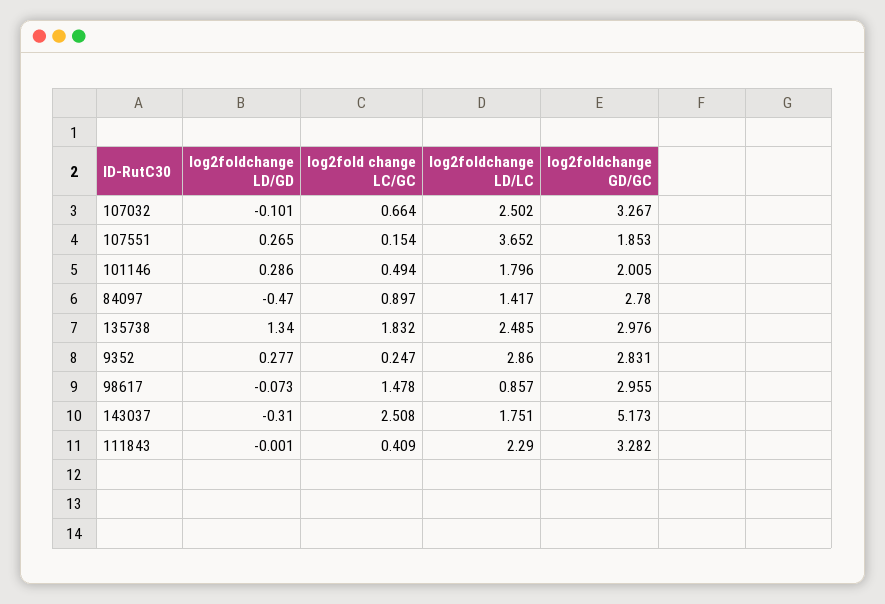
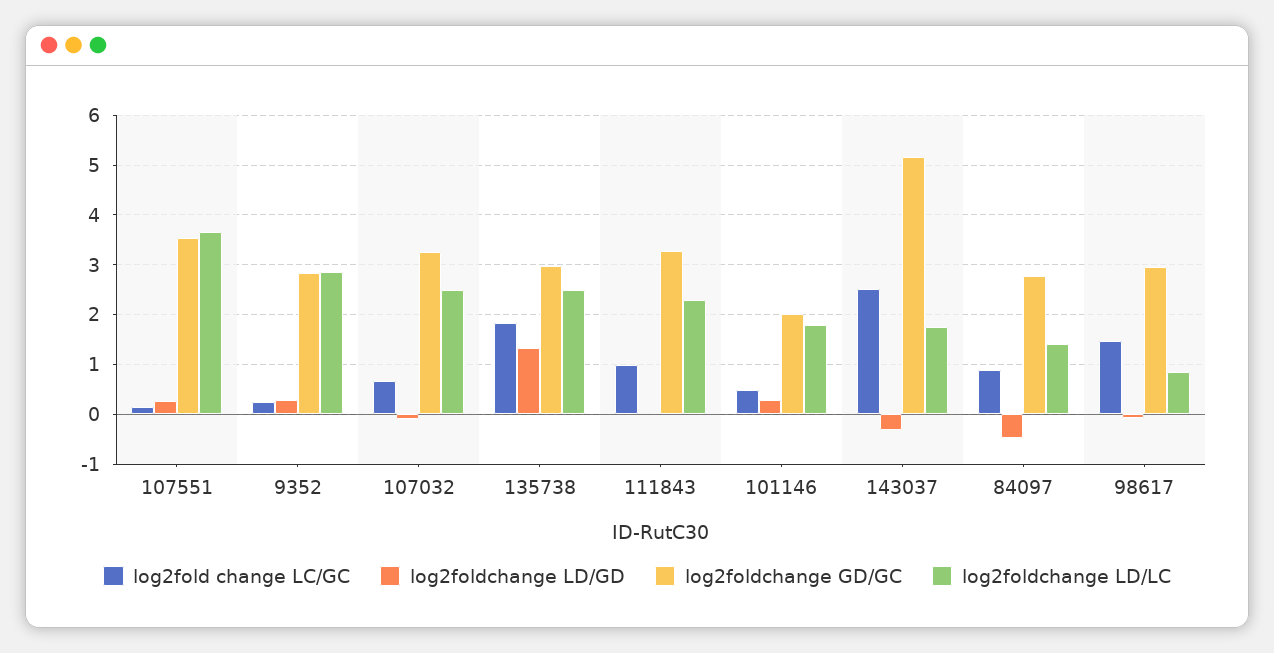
  {
    "log2foldchange LD/GD": {
      "107032": -0.101,
      "107551": 0.265,
      "101146": 0.286,
      "84097": -0.47,
      "135738": 1.34,
      "9352": 0.277,
      "98617": -0.073,
      "143037": -0.31,
      "111843": -0.001
    },
    "log2fold change LC/GC": {
      "107032": 0.664,
      "107551": 0.154,
      "101146": 0.494,
      "84097": 0.897,
      "135738": 1.832,
      "9352": 0.247,
      "98617": 1.478,
      "143037": 2.508,
-     "111843": 0.409
+     "111843": 1
    },
    "log2foldchange LD/LC": {
      "107032": 2.502,
      "107551": 3.652,
      "101146": 1.796,
      "84097": 1.417,
      "135738": 2.485,
      "9352": 2.86,
      "98617": 0.857,
      "143037": 1.751,
      "111843": 2.29
    },
    "log2foldchange GD/GC": {
      "107032": 3.267,
-     "107551": 1.853,
+     "107551": 3.6,
      "101146": 2.005,
      "84097": 2.78,
      "135738": 2.976,
      "9352": 2.831,
      "98617": 2.955,
      "143037": 5.173,
      "111843": 3.282
    }
  }

